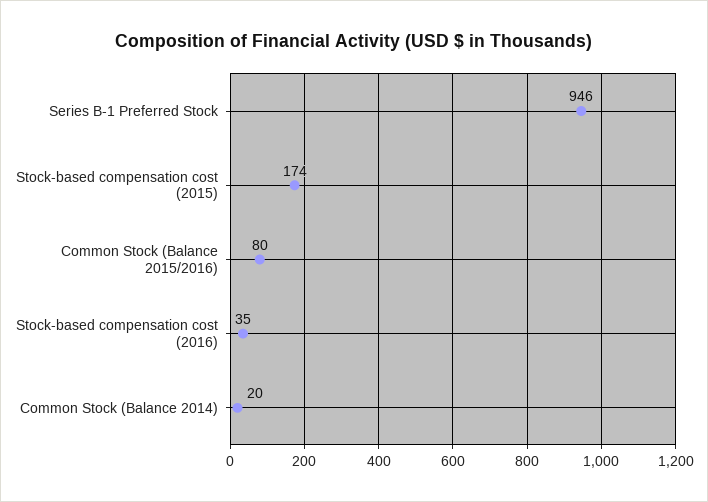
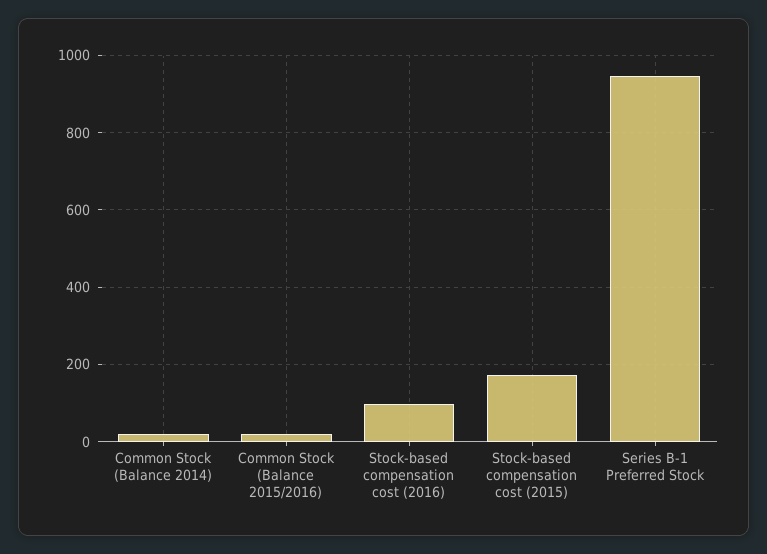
  {
    "Series B-1 Preferred Stock": 946,
    "Stock-based compensation cost (2015)": 174,
-   "Common Stock (Balance 2015/2016)": 80,
+   "Common Stock (Balance 2015/2016)": 20,
-   "Stock-based compensation cost (2016)": 35,
+   "Stock-based compensation cost (2016)": 100,
    "Common Stock (Balance 2014)": 20
  }

